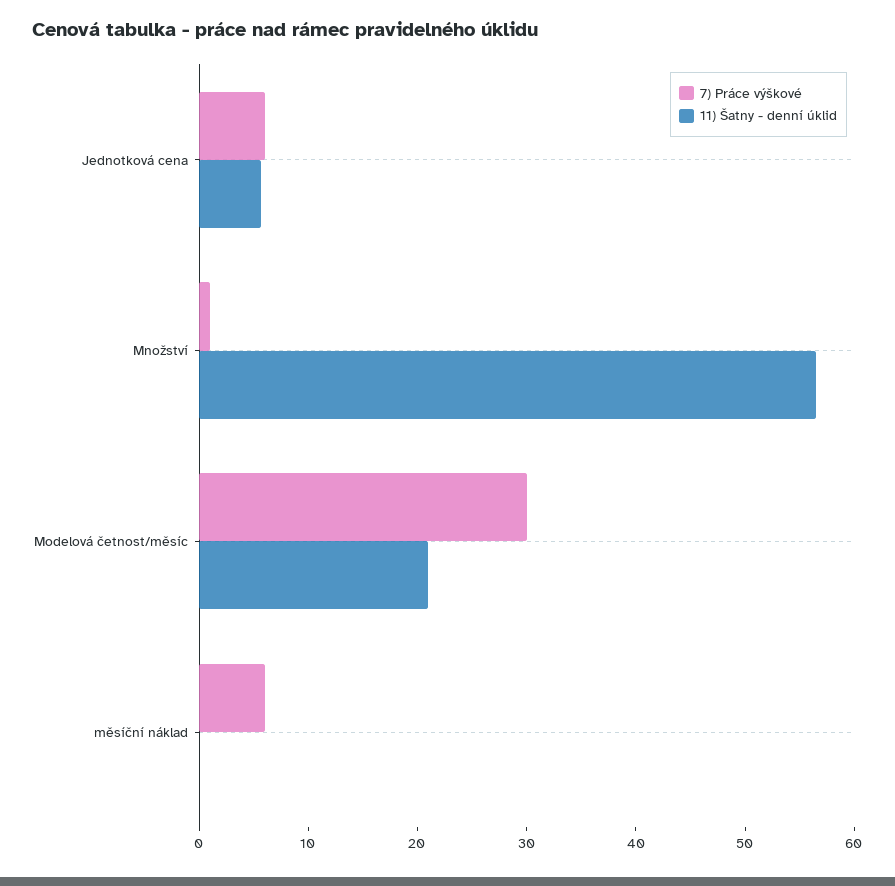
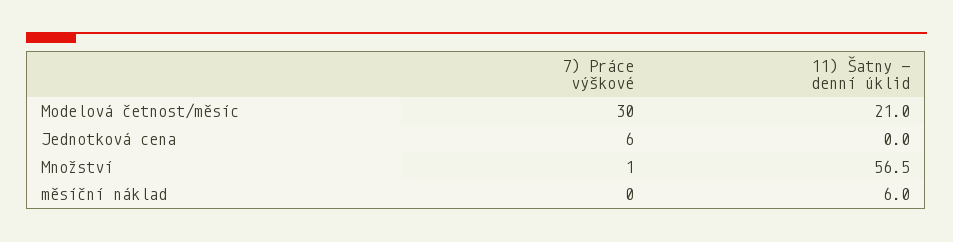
  {
    "7) Práce výškové": {
      "Jednotková cena": 6,
      "Množství": 1,
      "Modelová četnost/měsíc": 30,
-     "měsíční náklad": 6
+     "měsíční náklad": 0
    },
    "11) Šatny - denní úklid": {
-     "Jednotková cena": 6,
+     "Jednotková cena": 0,
      "Množství": 56.5,
      "Modelová četnost/měsíc": 21,
-     "měsíční náklad": 0
+     "měsíční náklad": 6
    }
  }

